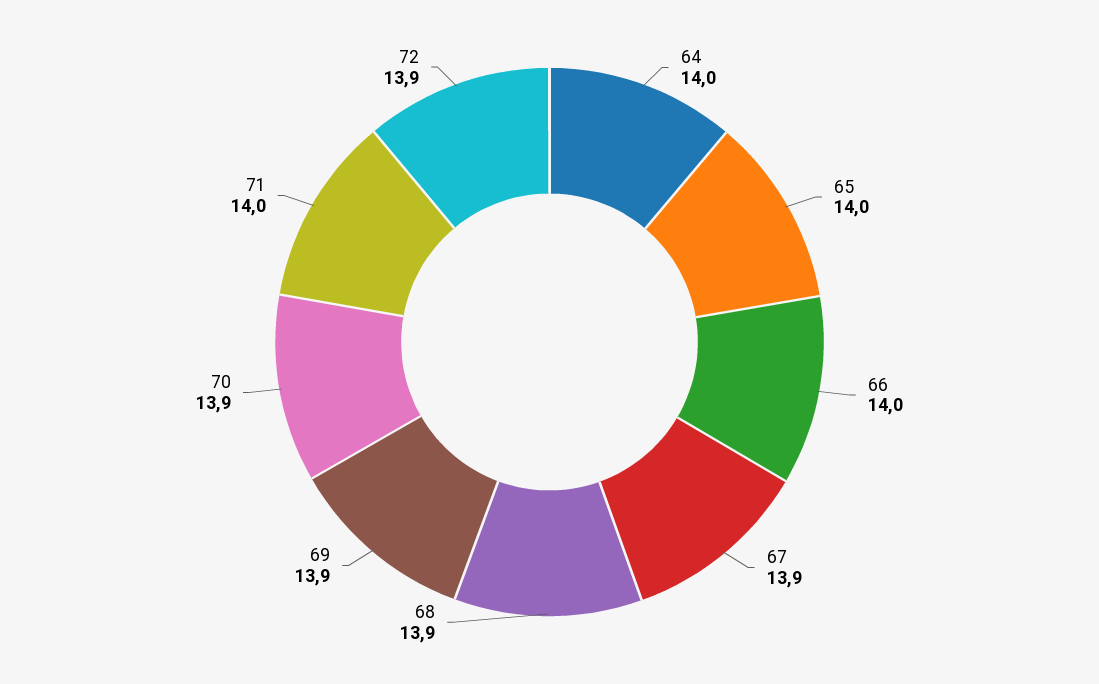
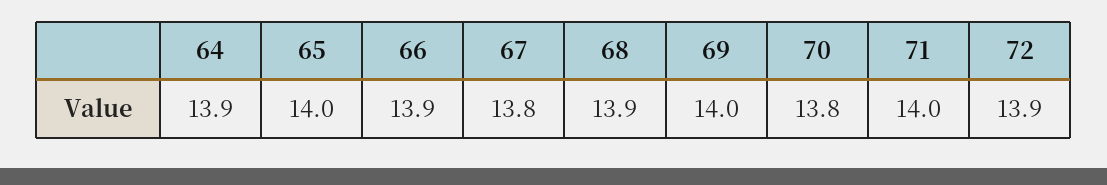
  {
-   "64": 14,
+   "64": 13.9,
    "65": 14,
-   "66": 14,
+   "66": 13.9,
-   "67": 13.9,
+   "67": 13.8,
    "68": 13.9,
-   "69": 13.9,
+   "69": 14,
-   "70": 13.9,
+   "70": 13.8,
    "71": 14,
    "72": 13.9
  }

